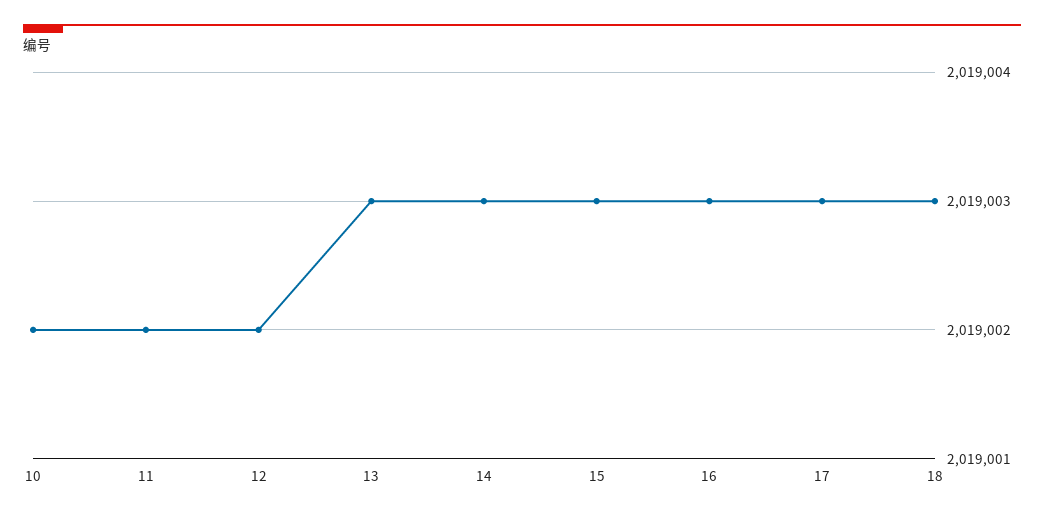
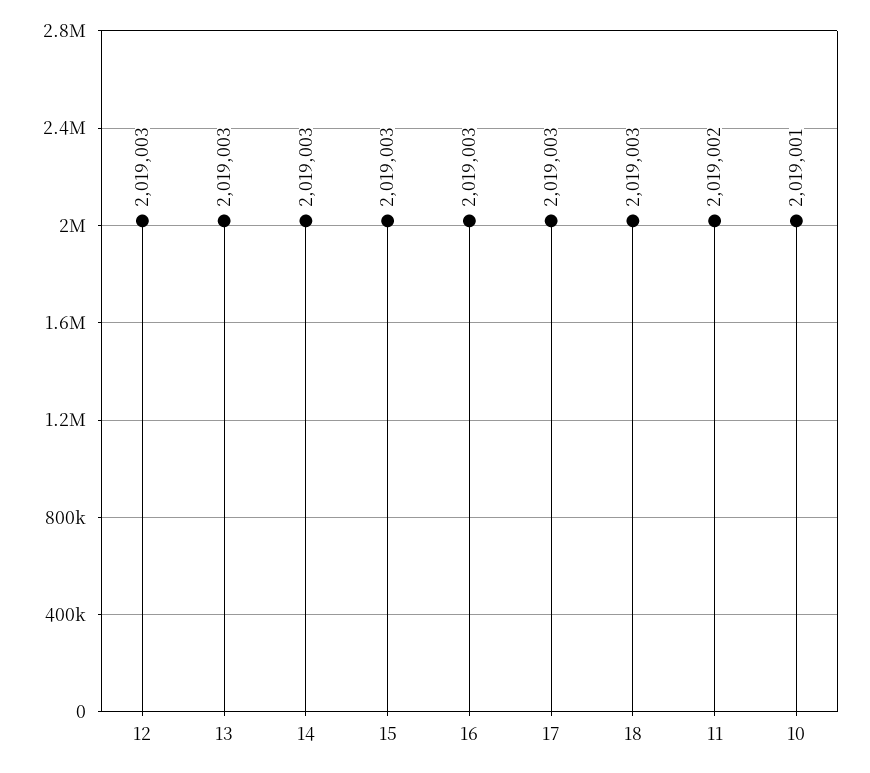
  {
-   "10": 2019002,
+   "10": 2019001,
    "11": 2019002,
-   "12": 2019002,
+   "12": 2019003,
    "13": 2019003,
    "14": 2019003,
    "15": 2019003,
    "16": 2019003,
    "17": 2019003,
    "18": 2019003
  }

